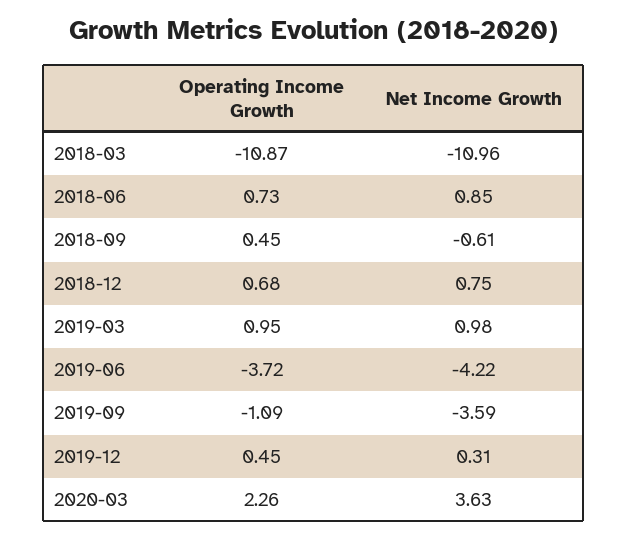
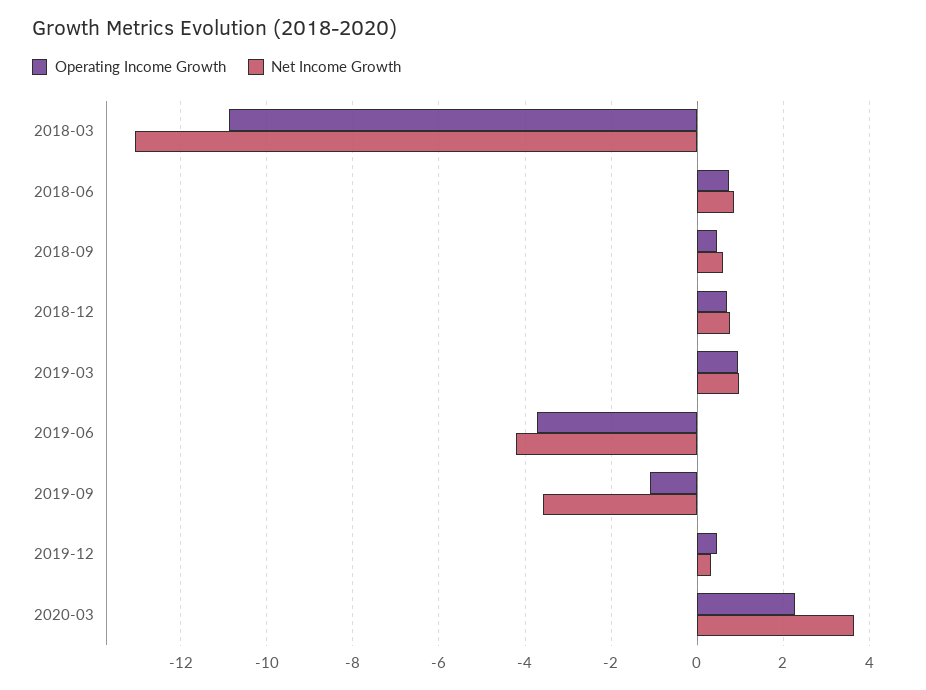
  {
    "Operating Income Growth": {
      "2018-03": -10.87,
      "2018-06": 0.73,
      "2018-09": 0.45,
      "2018-12": 0.68,
      "2019-03": 0.95,
      "2019-06": -3.72,
      "2019-09": -1.09,
      "2019-12": 0.45,
      "2020-03": 2.26
    },
    "Net Income Growth": {
-     "2018-03": -10.96,
+     "2018-03": -13,
      "2018-06": 0.85,
-     "2018-09": -0.61,
+     "2018-09": 0.6,
      "2018-12": 0.75,
      "2019-03": 0.98,
      "2019-06": -4.22,
      "2019-09": -3.59,
      "2019-12": 0.31,
      "2020-03": 3.63
    }
  }

